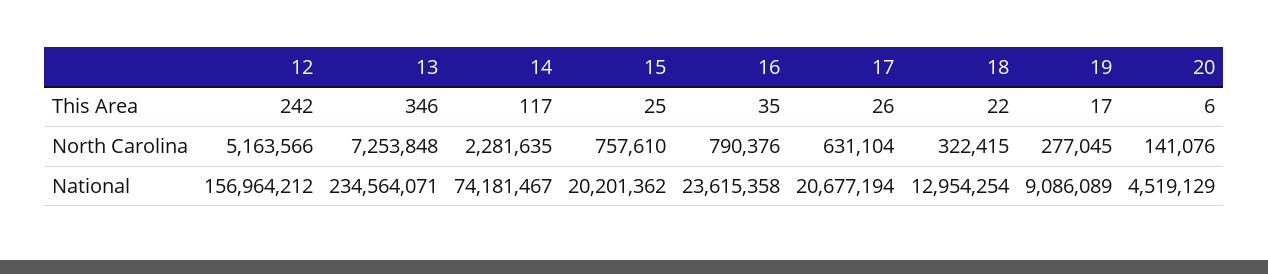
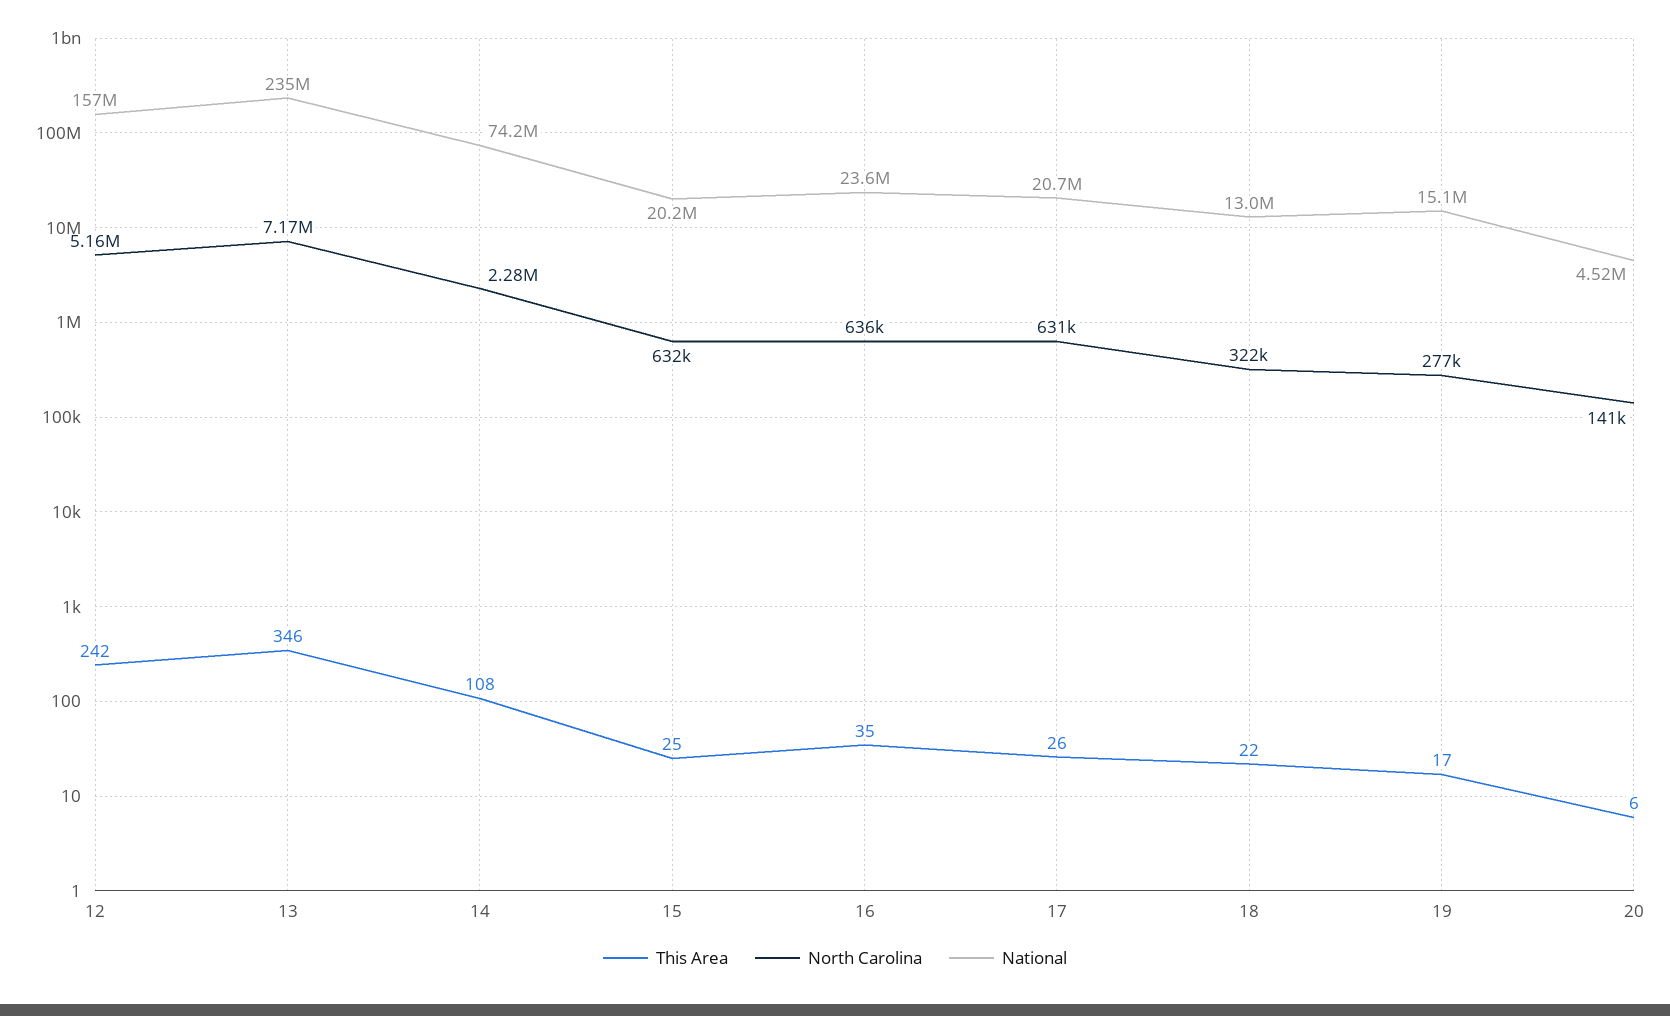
  {
    "This Area": {
      "12": 242,
      "13": 346,
-     "14": 117,
+     "14": 108,
      "15": 25,
      "16": 35,
      "17": 26,
      "18": 22,
      "19": 17,
      "20": 6
    },
    "North Carolina": {
      "12": 5163566,
-     "13": 7253848,
+     "13": 7170000,
      "14": 2281635,
-     "15": 757610,
+     "15": 632000,
-     "16": 790376,
+     "16": 636000,
      "17": 631104,
      "18": 322415,
      "19": 277045,
      "20": 141076
    },
    "National": {
      "12": 156964212,
      "13": 234564071,
      "14": 74181467,
      "15": 20201362,
      "16": 23615358,
      "17": 20677194,
      "18": 12954254,
-     "19": 9086089,
+     "19": 15100000,
      "20": 4519129
    }
  }

